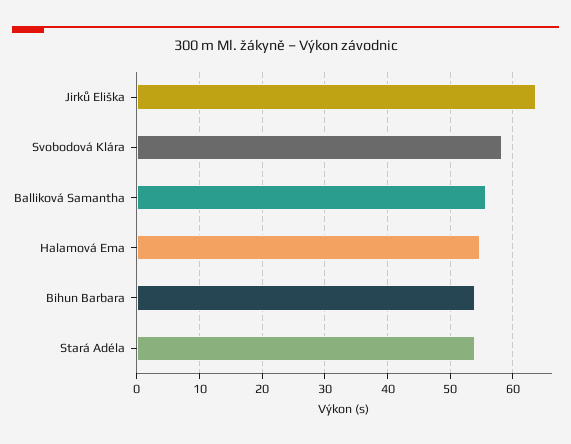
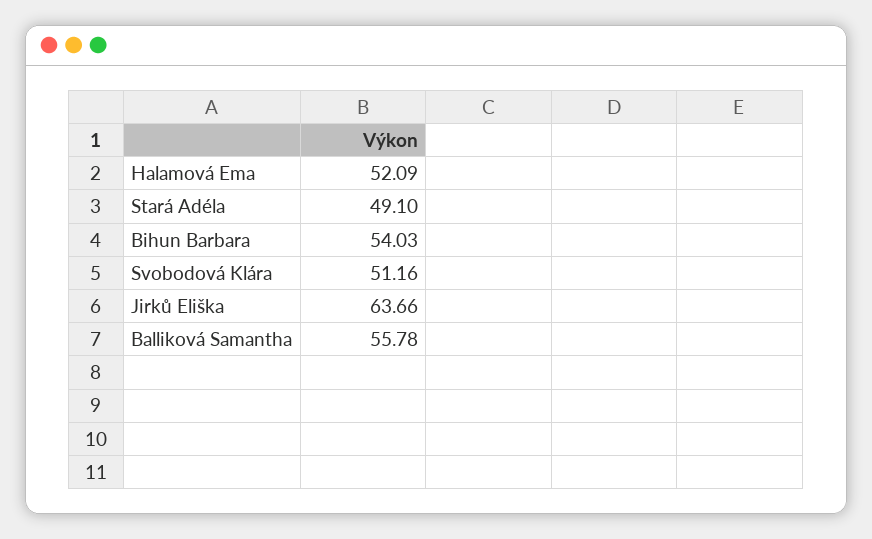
  {
    "Jirků Eliška": 63.66,
-   "Svobodová Klára": 58,
+   "Svobodová Klára": 51.16,
    "Balliková Samantha": 55.78,
-   "Halamová Ema": 55,
+   "Halamová Ema": 52.09,
    "Bihun Barbara": 54.03,
-   "Stará Adéla": 54
+   "Stará Adéla": 49.1
  }

